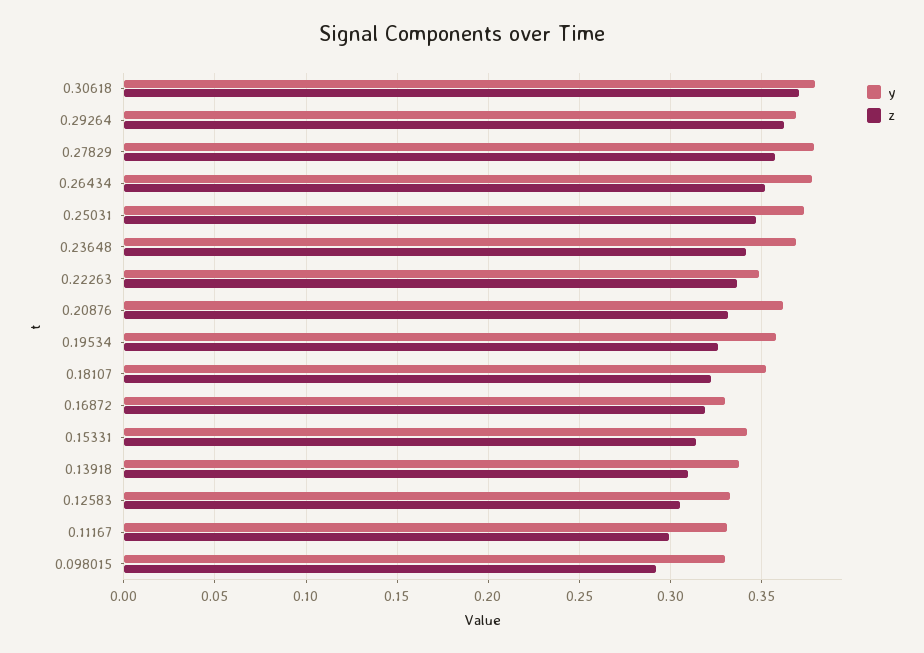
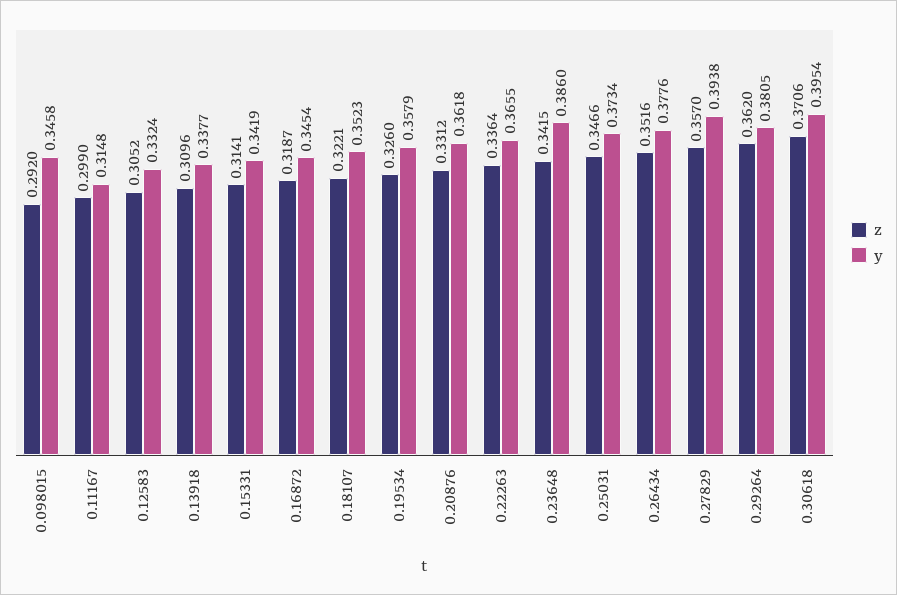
  {
    "y": {
-     "0.30618": 0.38,
+     "0.30618": 0.3954,
-     "0.29264": 0.37,
+     "0.29264": 0.3805,
-     "0.27829": 0.38,
+     "0.27829": 0.3938,
      "0.26434": 0.3776,
      "0.25031": 0.3734,
-     "0.23648": 0.37,
+     "0.23648": 0.386,
-     "0.22263": 0.35,
+     "0.22263": 0.3655,
      "0.20876": 0.3618,
      "0.19534": 0.3579,
      "0.18107": 0.3523,
-     "0.16872": 0.33,
+     "0.16872": 0.3454,
      "0.15331": 0.3419,
      "0.13918": 0.3377,
      "0.12583": 0.3324,
-     "0.11167": 0.33,
+     "0.11167": 0.3148,
-     "0.098015": 0.33
+     "0.098015": 0.3458
    },
    "z": {
      "0.30618": 0.3706,
      "0.29264": 0.362,
      "0.27829": 0.357,
      "0.26434": 0.3516,
      "0.25031": 0.3466,
      "0.23648": 0.3415,
      "0.22263": 0.3364,
      "0.20876": 0.3312,
      "0.19534": 0.326,
      "0.18107": 0.3221,
      "0.16872": 0.3187,
      "0.15331": 0.3141,
      "0.13918": 0.3096,
      "0.12583": 0.3052,
      "0.11167": 0.299,
      "0.098015": 0.292
    }
  }

